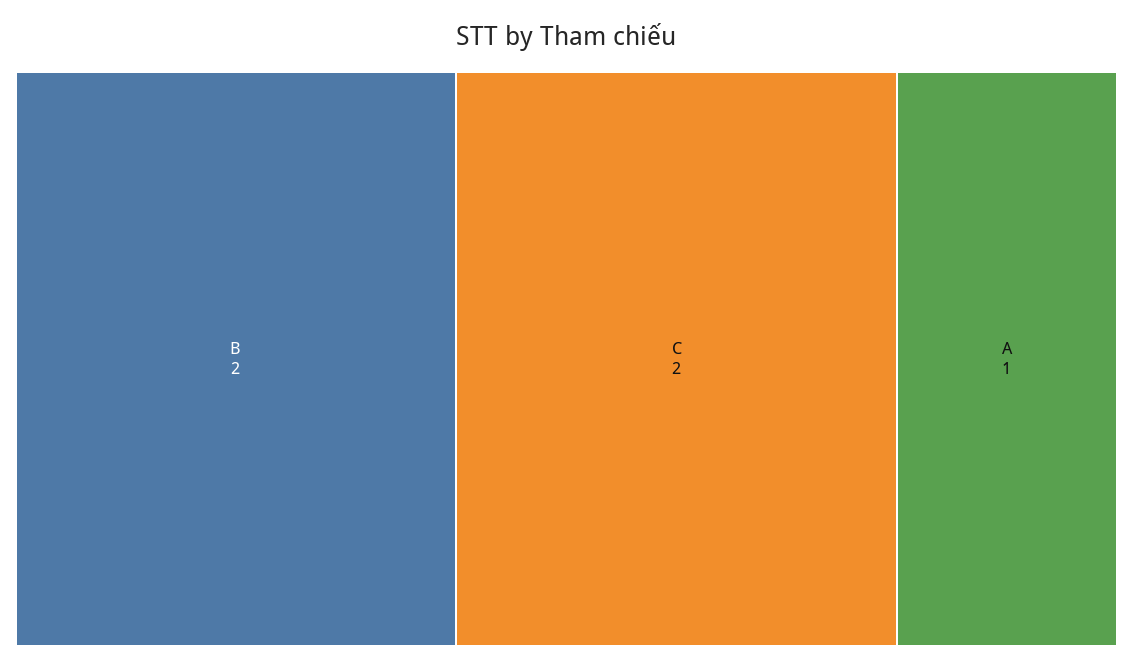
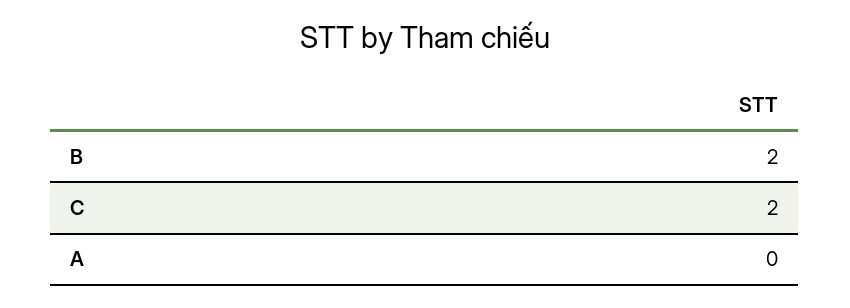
  {
    "B": 2,
    "C": 2,
-   "A": 1
+   "A": 0
  }

